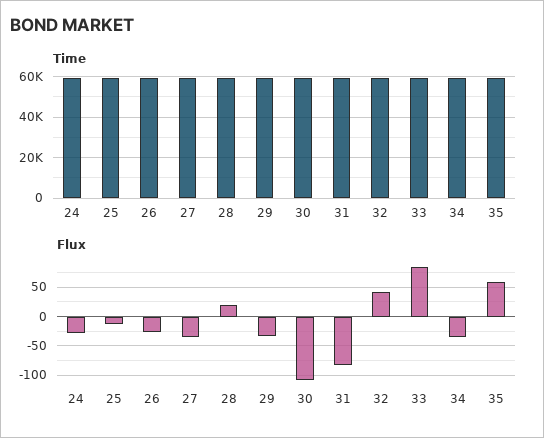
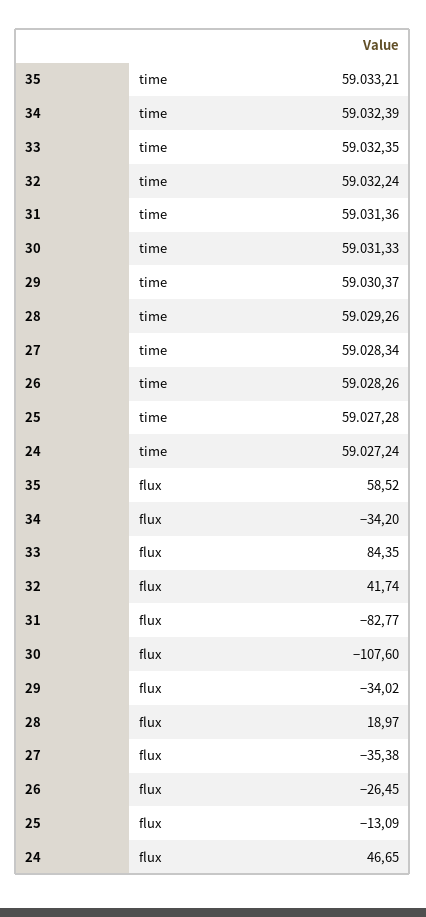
  {
    "Time": {
      "24": 59027.24,
      "25": 59027.28,
      "26": 59028.26,
      "27": 59028.34,
      "28": 59029.26,
      "29": 59030.37,
      "30": 59031.33,
      "31": 59031.36,
      "32": 59032.24,
      "33": 59032.35,
      "34": 59032.39,
      "35": 59033.21
    },
    "Flux": {
-     "24": -25,
+     "24": 46.65,
      "25": -13.09,
      "26": -26.45,
      "27": -35.38,
      "28": 18.97,
      "29": -34.02,
      "30": -107.6,
      "31": -82.77,
      "32": 41.74,
      "33": 84.35,
      "34": -34.2,
      "35": 58.52
    }
  }

